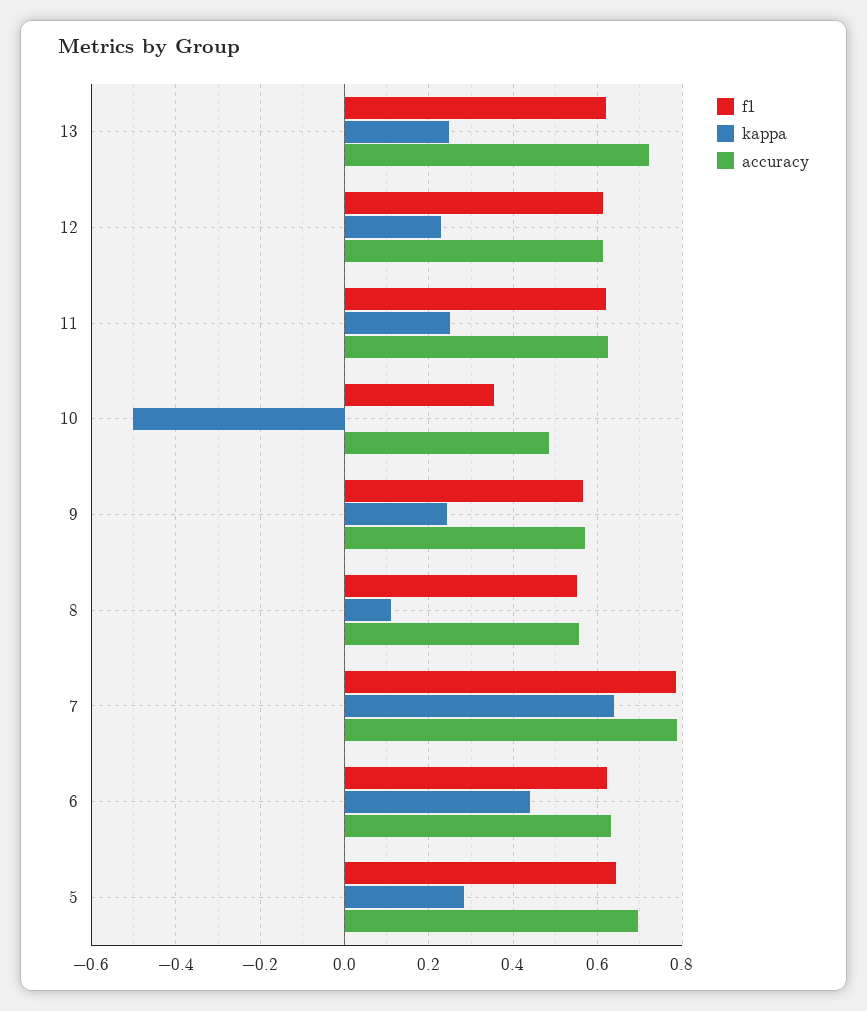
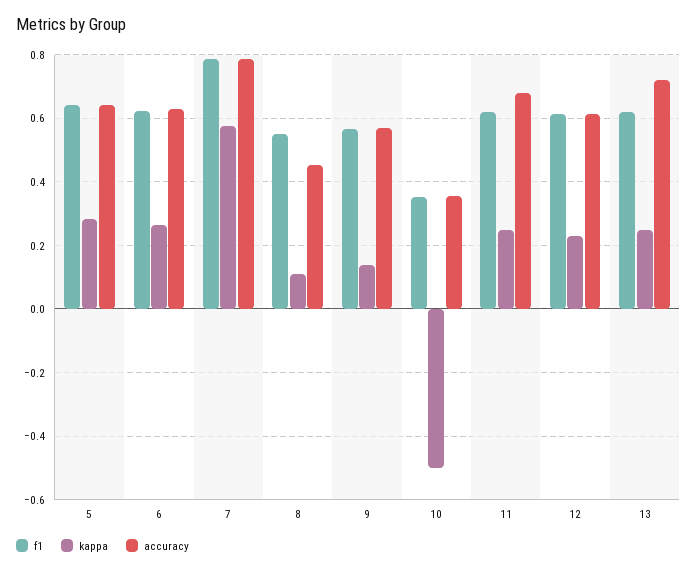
  {
    "f1": {
      "13": 0.62,
      "12": 0.62,
      "11": 0.62,
      "10": 0.36,
      "9": 0.56,
      "8": 0.56,
      "7": 0.78,
      "6": 0.62,
      "5": 0.64
    },
    "kappa": {
      "13": 0.24,
      "12": 0.22,
      "11": 0.26,
      "10": -0.5,
-     "9": 0.24,
+     "9": 0.14,
      "8": 0.12,
-     "7": 0.64,
+     "7": 0.58,
-     "6": 0.44,
+     "6": 0.26,
      "5": 0.28
    },
    "accuracy": {
      "13": 0.72,
      "12": 0.62,
-     "11": 0.62,
+     "11": 0.68,
-     "10": 0.48,
+     "10": 0.36,
      "9": 0.56,
-     "8": 0.56,
+     "8": 0.46,
      "7": 0.78,
      "6": 0.64,
-     "5": 0.7
+     "5": 0.64
    }
  }

